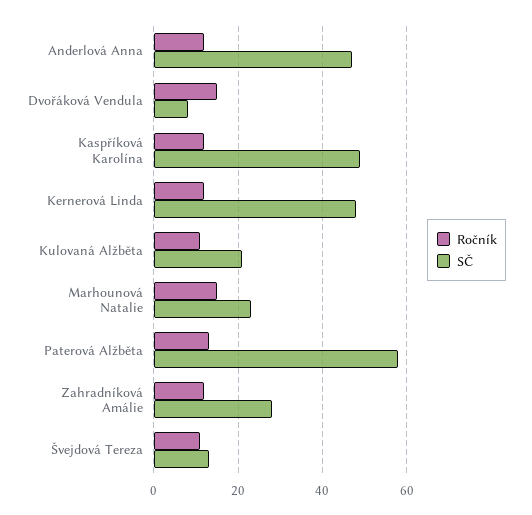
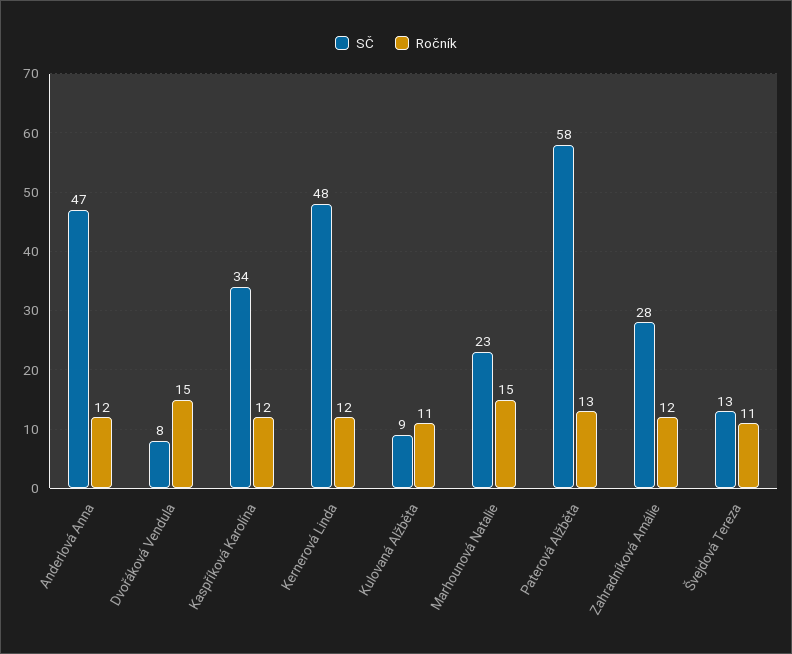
  {
    "Ročník": {
      "Anderlová Anna": 12,
      "Dvořáková Vendula": 15,
      "Kaspříková Karolína": 12,
      "Kernerová Linda": 12,
      "Kulovaná Alžběta": 11,
      "Marhounová Natalie": 15,
      "Paterová Alžběta": 13,
      "Zahradníková Amálie": 12,
      "Švejdová Tereza": 11
    },
    "SČ": {
      "Anderlová Anna": 47,
      "Dvořáková Vendula": 8,
-     "Kaspříková Karolína": 50,
+     "Kaspříková Karolína": 34,
      "Kernerová Linda": 48,
-     "Kulovaná Alžběta": 20,
+     "Kulovaná Alžběta": 9,
      "Marhounová Natalie": 23,
      "Paterová Alžběta": 58,
      "Zahradníková Amálie": 28,
      "Švejdová Tereza": 13
    }
  }

